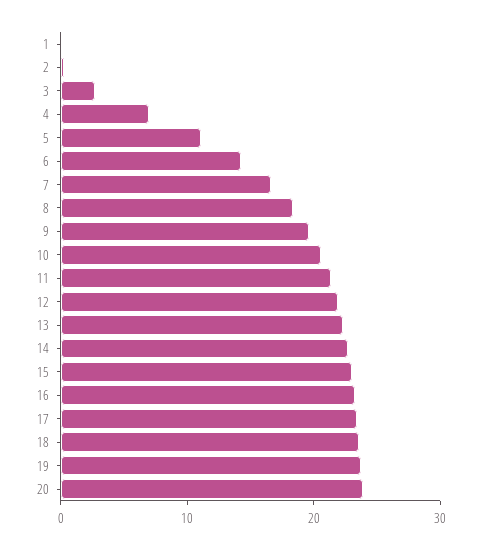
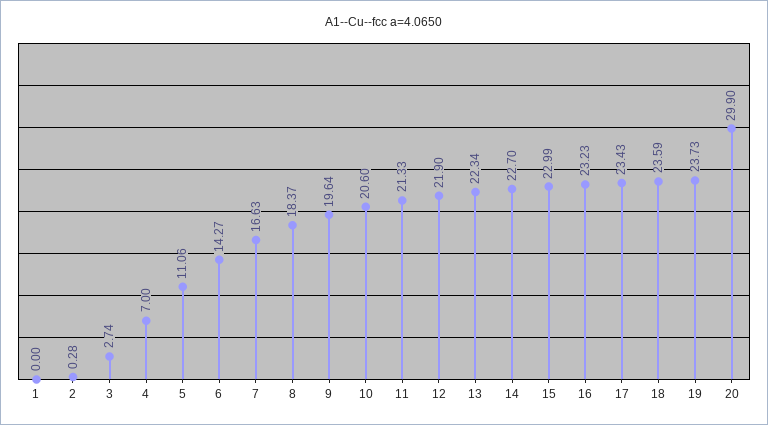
  {
    "1": 0,
    "2": 0.28,
    "3": 2.74,
    "4": 7,
    "5": 11.06,
    "6": 14.27,
    "7": 16.63,
    "8": 18.37,
    "9": 19.64,
    "10": 20.6,
    "11": 21.33,
    "12": 21.9,
    "13": 22.34,
    "14": 22.7,
    "15": 22.99,
    "16": 23.23,
    "17": 23.43,
    "18": 23.59,
    "19": 23.73,
-   "20": 24
+   "20": 29.9
  }

